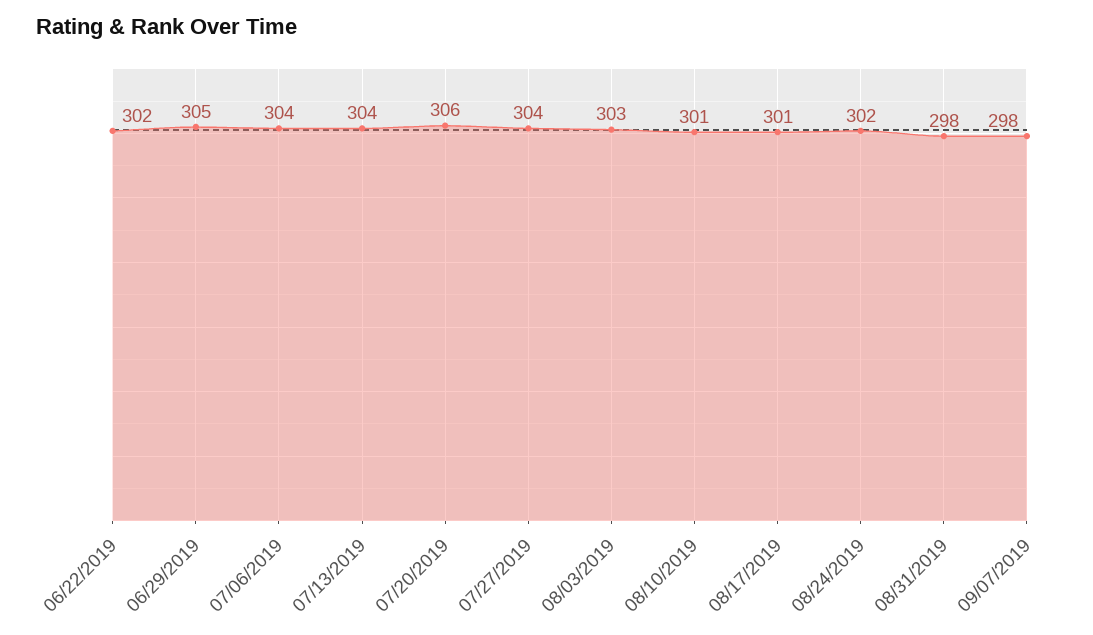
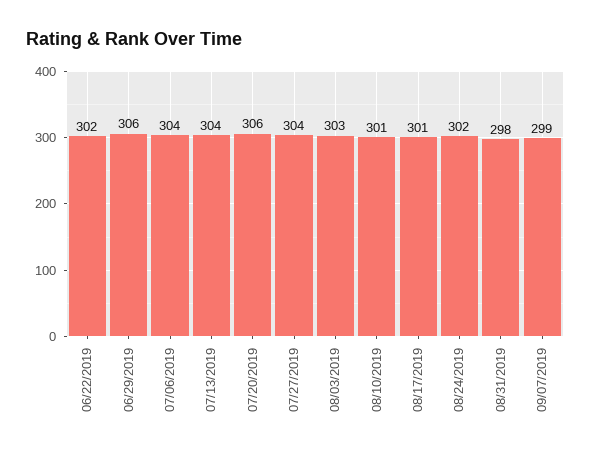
  {
    "06/22/2019": 302,
-   "06/29/2019": 305,
+   "06/29/2019": 306,
    "07/06/2019": 304,
    "07/13/2019": 304,
    "07/20/2019": 306,
    "07/27/2019": 304,
    "08/03/2019": 303,
    "08/10/2019": 301,
    "08/17/2019": 301,
    "08/24/2019": 302,
    "08/31/2019": 298,
-   "09/07/2019": 298
+   "09/07/2019": 299
  }

